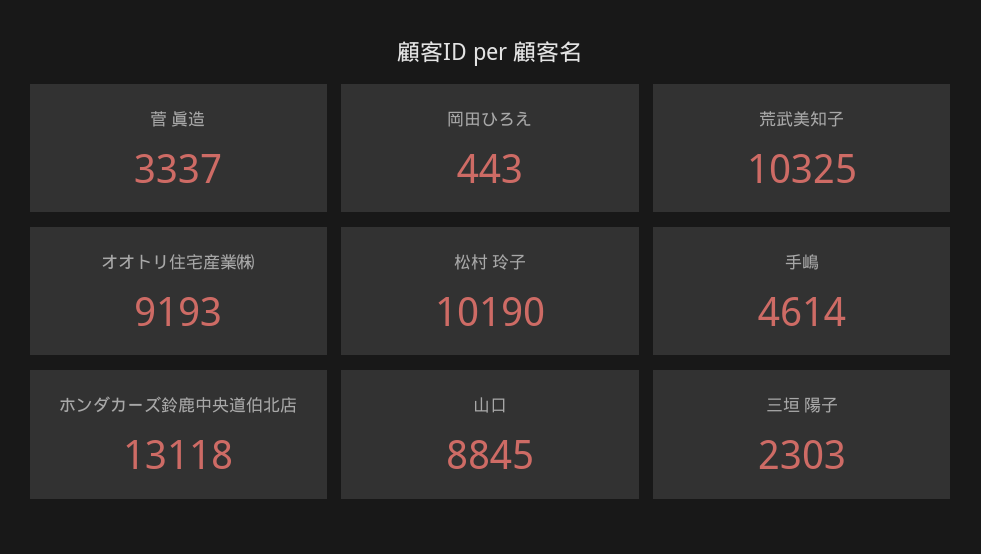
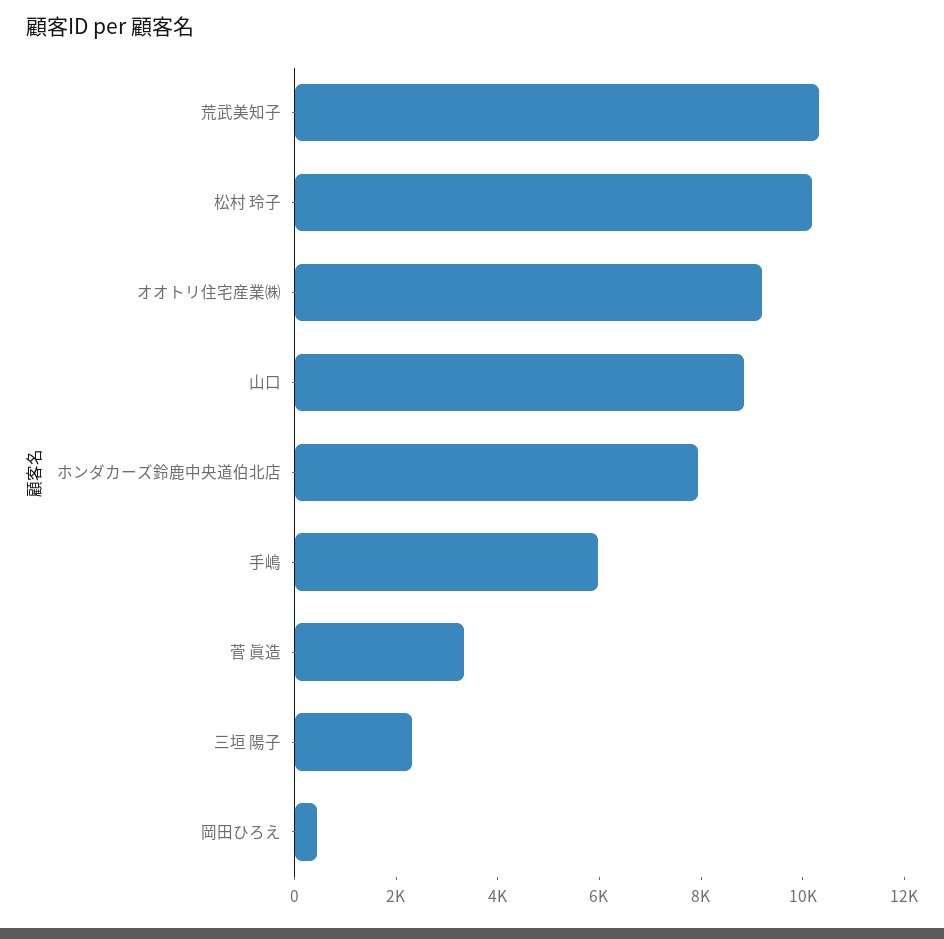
  {
    "菅 眞造": 3337,
    "岡田ひろえ": 443,
    "荒武美知子": 10325,
    "オオトリ住宅産業㈱": 9193,
    "松村 玲子": 10190,
-   "手嶋": 4614,
+   "手嶋": 6000,
-   "ホンダカーズ鈴鹿中央道伯北店": 13118,
+   "ホンダカーズ鈴鹿中央道伯北店": 8000,
    "山口": 8845,
    "三垣 陽子": 2303
  }

